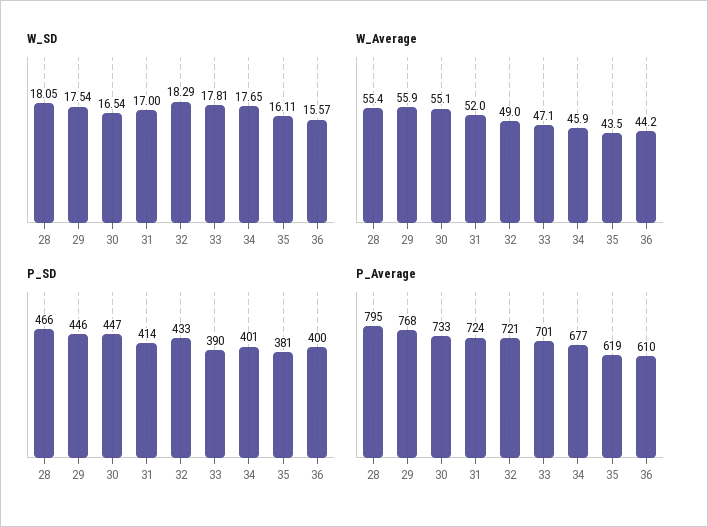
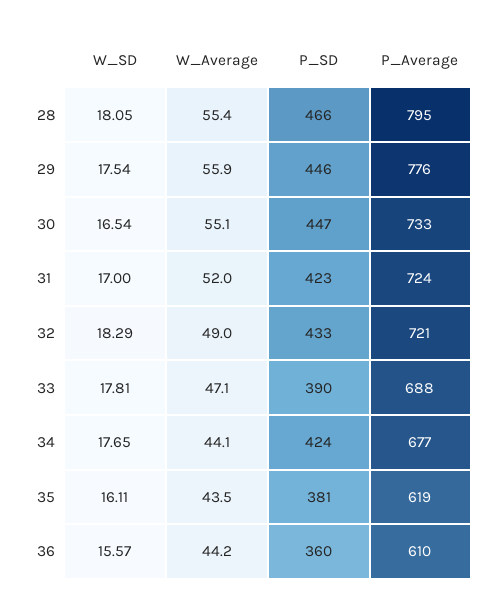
  {
    "W_SD": {
      "28": 18.05,
      "29": 17.54,
      "30": 16.54,
      "31": 17,
      "32": 18.29,
      "33": 17.81,
      "34": 17.65,
      "35": 16.11,
      "36": 15.57
    },
    "W_Average": {
      "28": 55.4,
      "29": 55.9,
      "30": 55.1,
      "31": 52,
      "32": 49,
      "33": 47.1,
-     "34": 45.9,
+     "34": 44.1,
      "35": 43.5,
      "36": 44.2
    },
    "P_SD": {
      "28": 466,
      "29": 446,
      "30": 447,
-     "31": 414,
+     "31": 423,
      "32": 433,
      "33": 390,
-     "34": 401,
+     "34": 424,
      "35": 381,
-     "36": 400
+     "36": 360
    },
    "P_Average": {
      "28": 795,
-     "29": 768,
+     "29": 776,
      "30": 733,
      "31": 724,
      "32": 721,
-     "33": 701,
+     "33": 688,
      "34": 677,
      "35": 619,
      "36": 610
    }
  }

